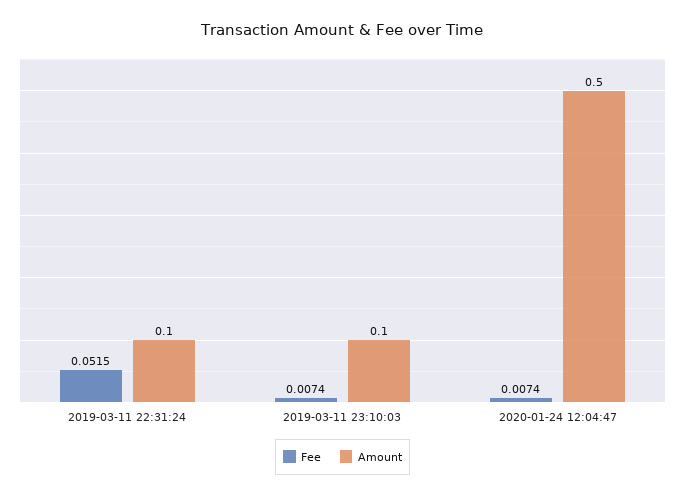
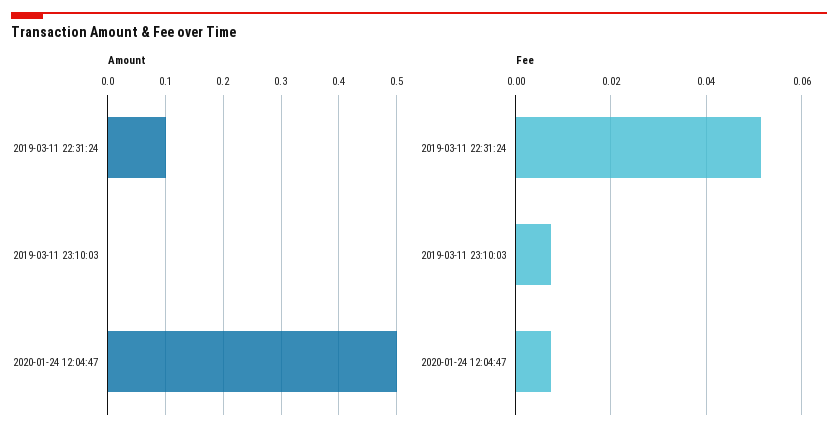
  {
    "Fee": {
      "2019-03-11 22:31:24": 0.0515,
      "2019-03-11 23:10:03": 0.0074,
      "2020-01-24 12:04:47": 0.0074
    },
    "Amount": {
      "2019-03-11 22:31:24": 0.1,
-     "2019-03-11 23:10:03": 0.1,
+     "2019-03-11 23:10:03": 0,
      "2020-01-24 12:04:47": 0.5
    }
  }

